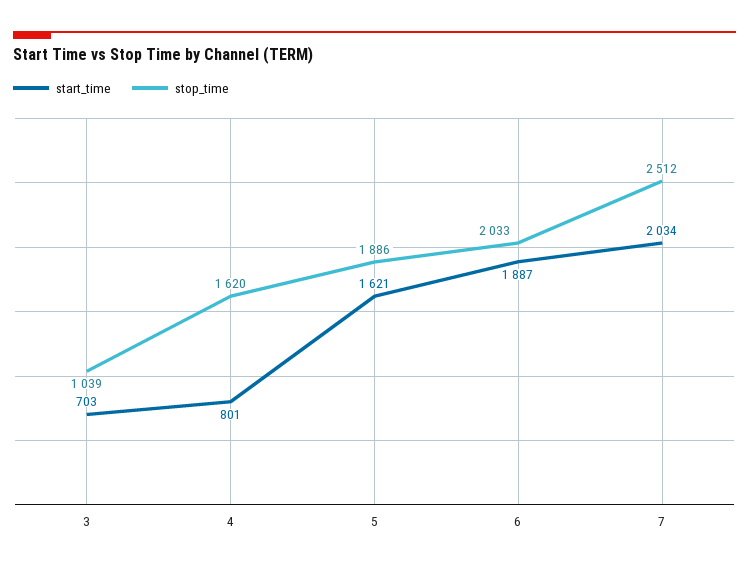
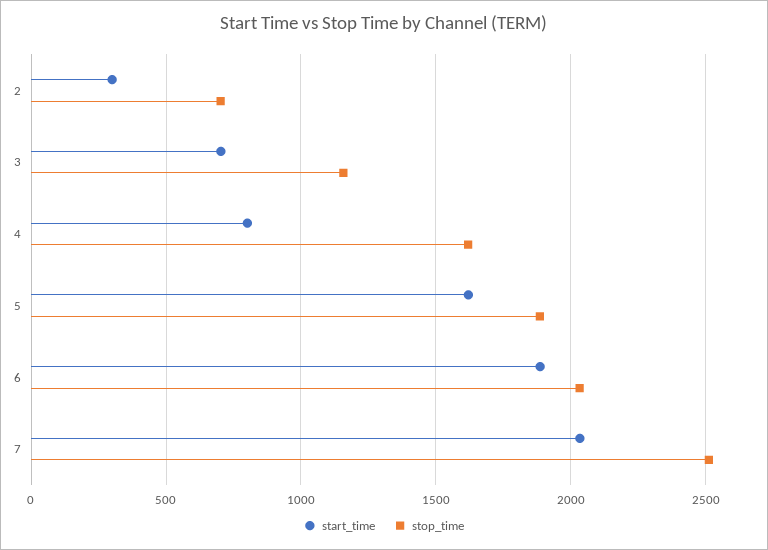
  {
    "start_time": {
      "3": 703,
      "4": 801,
      "5": 1621,
      "6": 1887,
-     "7": 2034
+     "7": 2034,
+     "2": 300
    },
    "stop_time": {
-     "3": 1039,
+     "3": 1150,
      "4": 1620,
      "5": 1886,
      "6": 2033,
-     "7": 2512
+     "7": 2512,
+     "2": 700
    }
  }

